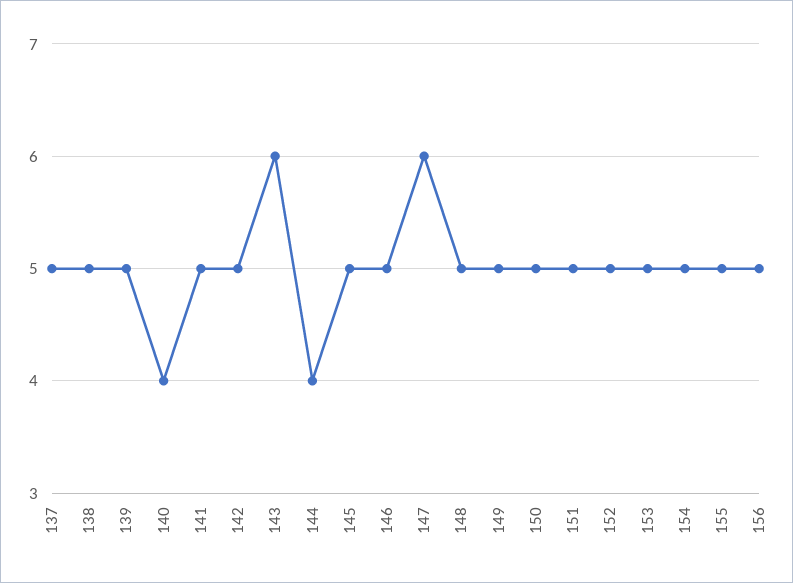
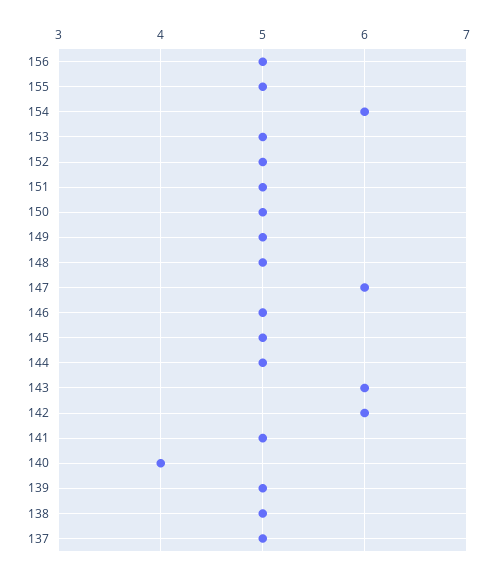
  {
    "137": 5,
    "138": 5,
    "139": 5,
    "140": 4,
    "141": 5,
-   "142": 5,
+   "142": 6,
    "143": 6,
-   "144": 4,
+   "144": 5,
    "145": 5,
    "146": 5,
    "147": 6,
    "148": 5,
    "149": 5,
    "150": 5,
    "151": 5,
    "152": 5,
    "153": 5,
-   "154": 5,
+   "154": 6,
    "155": 5,
    "156": 5
  }

